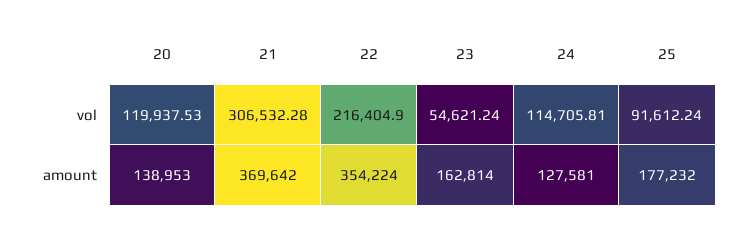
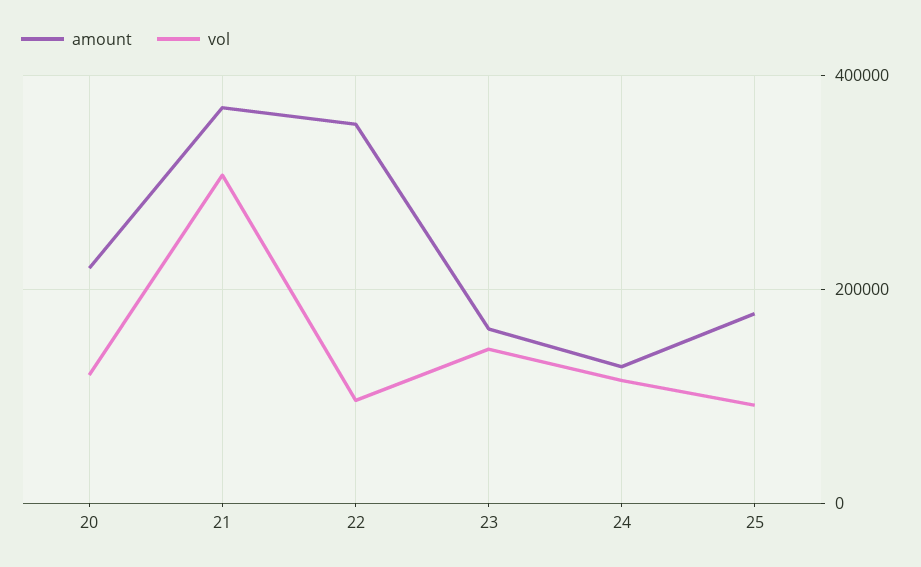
  {
    "vol": {
      "20": 119937.53,
      "21": 306532.28,
-     "22": 216404.9,
+     "22": 100000,
-     "23": 54621.24,
+     "23": 140000,
      "24": 114705.81,
      "25": 91612.24
    },
    "amount": {
-     "20": 138953,
+     "20": 220000,
      "21": 369642,
      "22": 354224,
      "23": 162814,
      "24": 127581,
      "25": 177232
    }
  }

